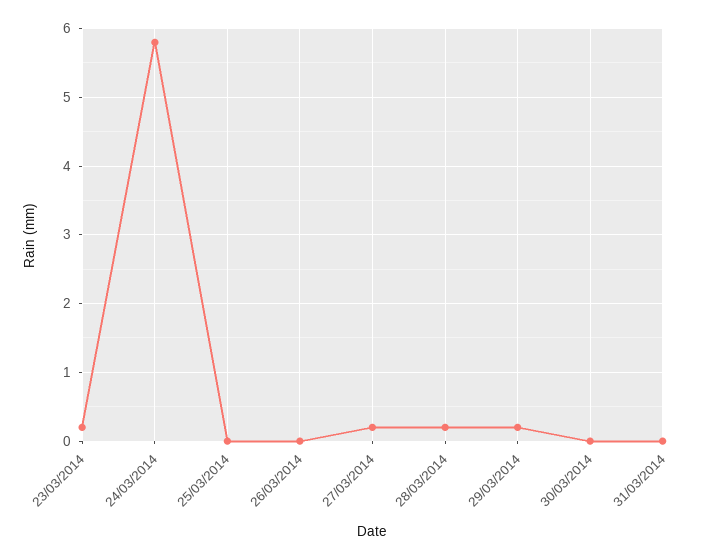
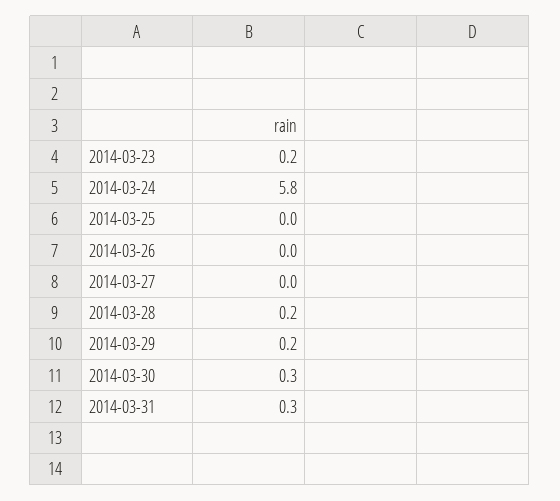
  {
    "23/03/2014": 0.2,
    "24/03/2014": 5.8,
    "25/03/2014": 0,
    "26/03/2014": 0,
-   "27/03/2014": 0.2,
+   "27/03/2014": 0,
    "28/03/2014": 0.2,
    "29/03/2014": 0.2,
-   "30/03/2014": 0,
+   "30/03/2014": 0.3,
-   "31/03/2014": 0
+   "31/03/2014": 0.3
  }

